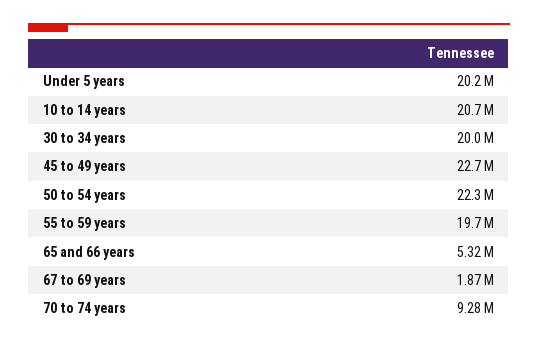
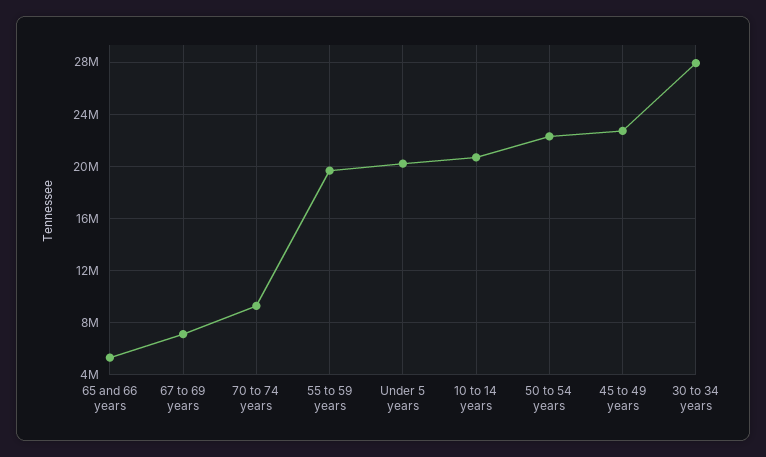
  {
    "Under 5 years": 20200000,
    "10 to 14 years": 20700000,
-   "30 to 34 years": 20000000,
+   "30 to 34 years": 28000000,
    "45 to 49 years": 22700000,
    "50 to 54 years": 22300000,
    "55 to 59 years": 19700000,
    "65 and 66 years": 5320000,
-   "67 to 69 years": 1870000,
+   "67 to 69 years": 7000000,
    "70 to 74 years": 9280000
  }

